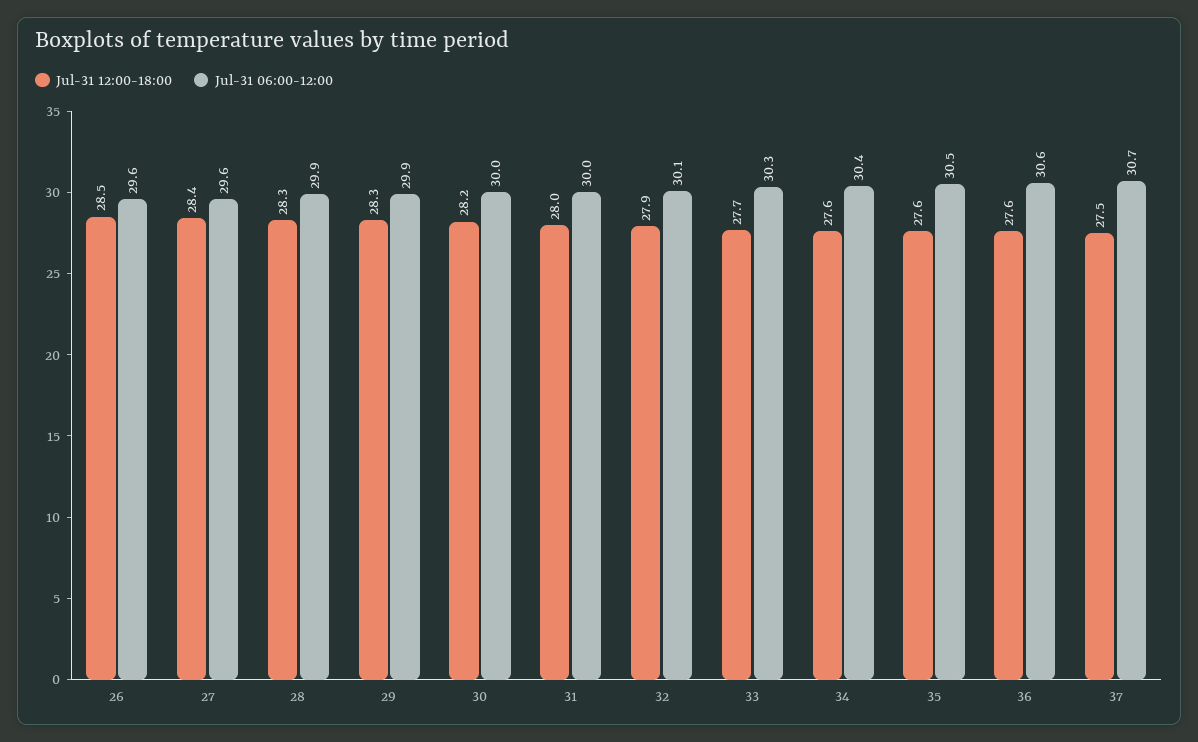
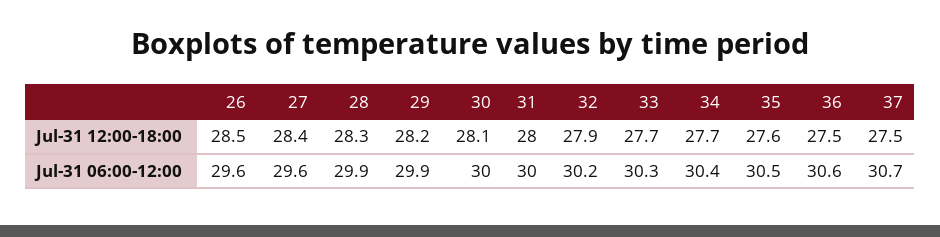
  {
    "Jul-31 12:00-18:00": {
      "26": 28.5,
      "27": 28.4,
      "28": 28.3,
-     "29": 28.3,
+     "29": 28.2,
-     "30": 28.2,
+     "30": 28.1,
      "31": 28,
      "32": 27.9,
      "33": 27.7,
-     "34": 27.6,
+     "34": 27.7,
      "35": 27.6,
-     "36": 27.6,
+     "36": 27.5,
      "37": 27.5
    },
    "Jul-31 06:00-12:00": {
      "26": 29.6,
      "27": 29.6,
      "28": 29.9,
      "29": 29.9,
      "30": 30,
      "31": 30,
-     "32": 30.1,
+     "32": 30.2,
      "33": 30.3,
      "34": 30.4,
      "35": 30.5,
      "36": 30.6,
      "37": 30.7
    }
  }

